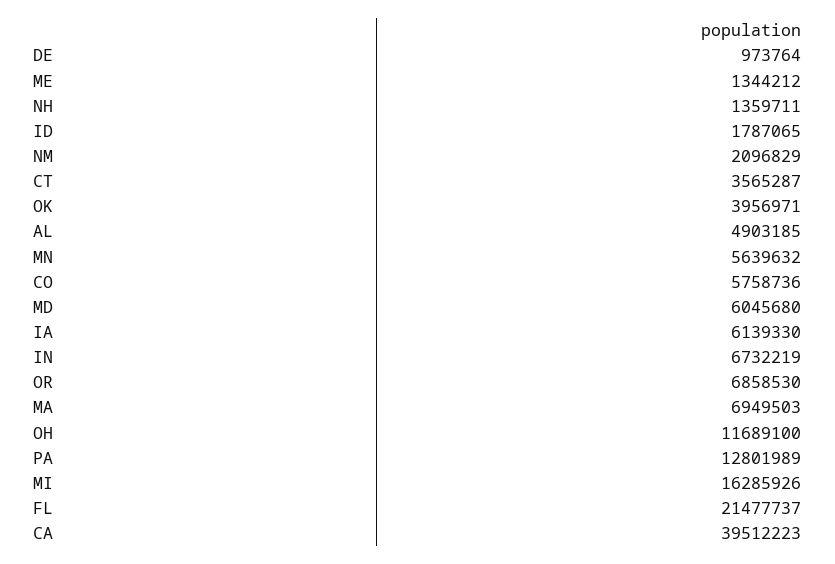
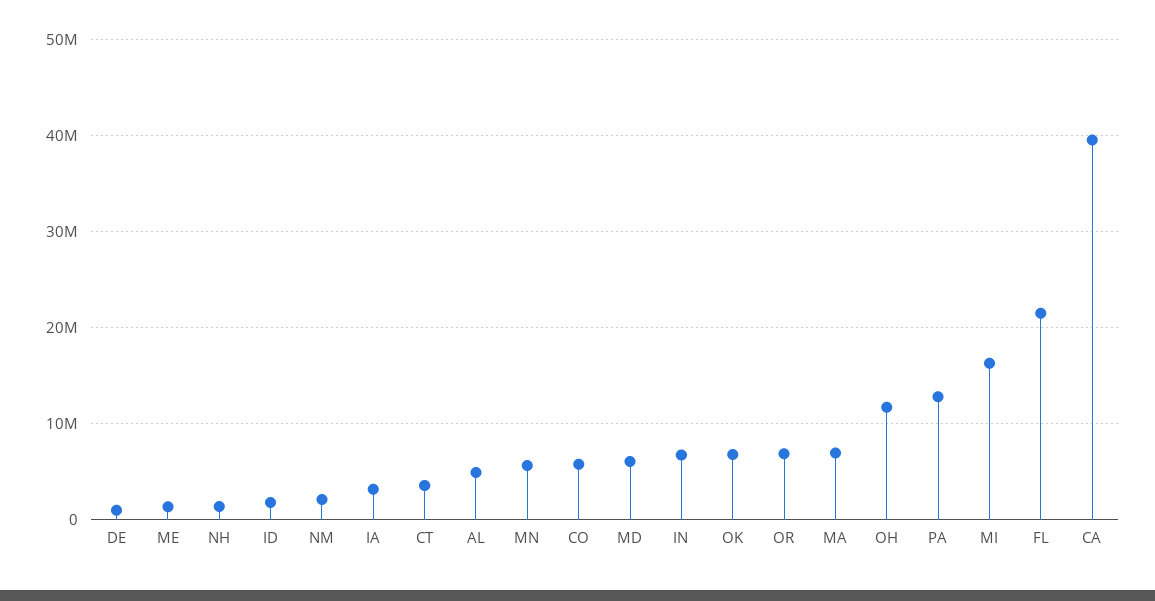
  {
    "DE": 973764,
    "ME": 1344212,
    "NH": 1359711,
    "ID": 1787065,
    "NM": 2096829,
    "CT": 3565287,
-   "OK": 3956971,
+   "OK": 7000000,
    "AL": 4903185,
    "MN": 5639632,
    "CO": 5758736,
    "MD": 6045680,
-   "IA": 6139330,
+   "IA": 3000000,
    "IN": 6732219,
    "OR": 6858530,
    "MA": 6949503,
    "OH": 11689100,
    "PA": 12801989,
    "MI": 16285926,
    "FL": 21477737,
    "CA": 39512223
  }

